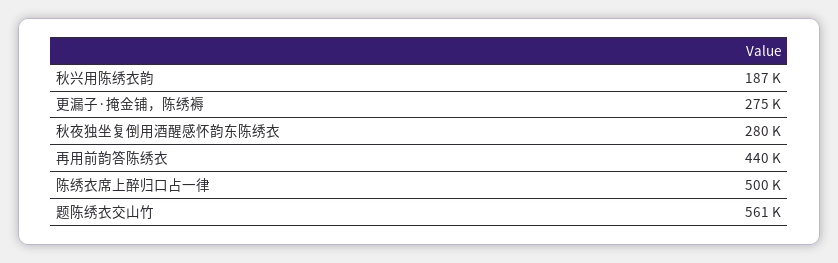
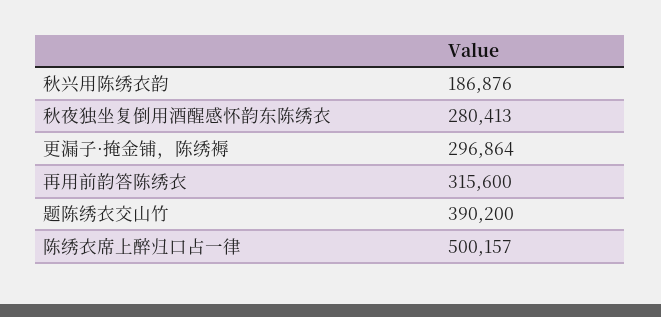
  {
    "秋兴用陈绣衣韵": 186876,
-   "更漏子·掩金铺，陈绣褥": 275000,
+   "更漏子·掩金铺，陈绣褥": 296864,
    "秋夜独坐复倒用酒醒感怀韵东陈绣衣": 280413,
-   "再用前韵答陈绣衣": 440000,
+   "再用前韵答陈绣衣": 315600,
    "陈绣衣席上醉归口占一律": 500157,
-   "题陈绣衣交山竹": 561000
+   "题陈绣衣交山竹": 390200
  }

